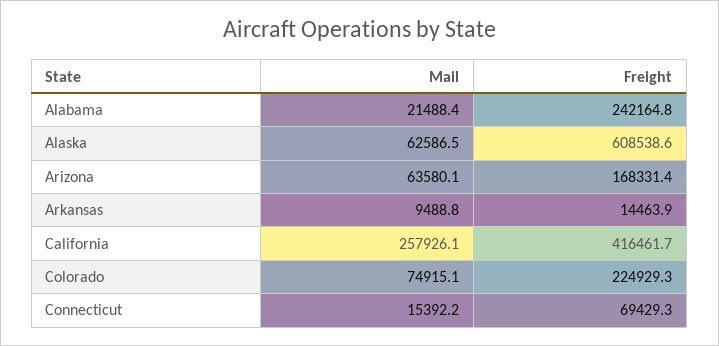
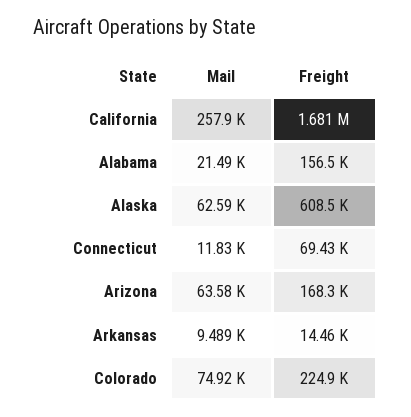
  {
    "Mail": {
      "Alabama": 21488.4,
      "Alaska": 62586.5,
      "Arizona": 63580.1,
      "Arkansas": 9488.8,
      "California": 257926.1,
      "Colorado": 74915.1,
-     "Connecticut": 15392.2
+     "Connecticut": 11830
    },
    "Freight": {
-     "Alabama": 242164.8,
+     "Alabama": 156500,
      "Alaska": 608538.6,
      "Arizona": 168331.4,
      "Arkansas": 14463.9,
-     "California": 416461.7,
+     "California": 1681000,
      "Colorado": 224929.3,
      "Connecticut": 69429.3
    }
  }

